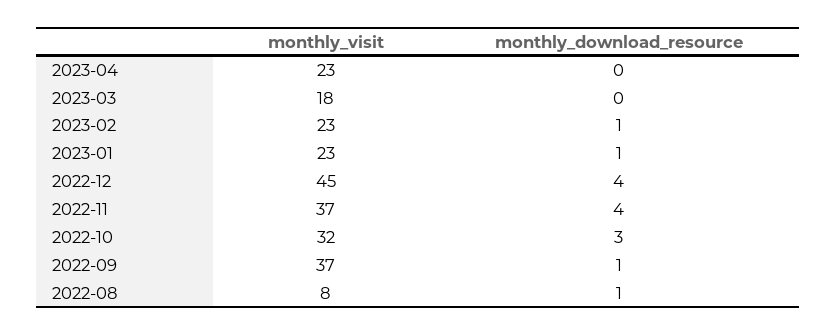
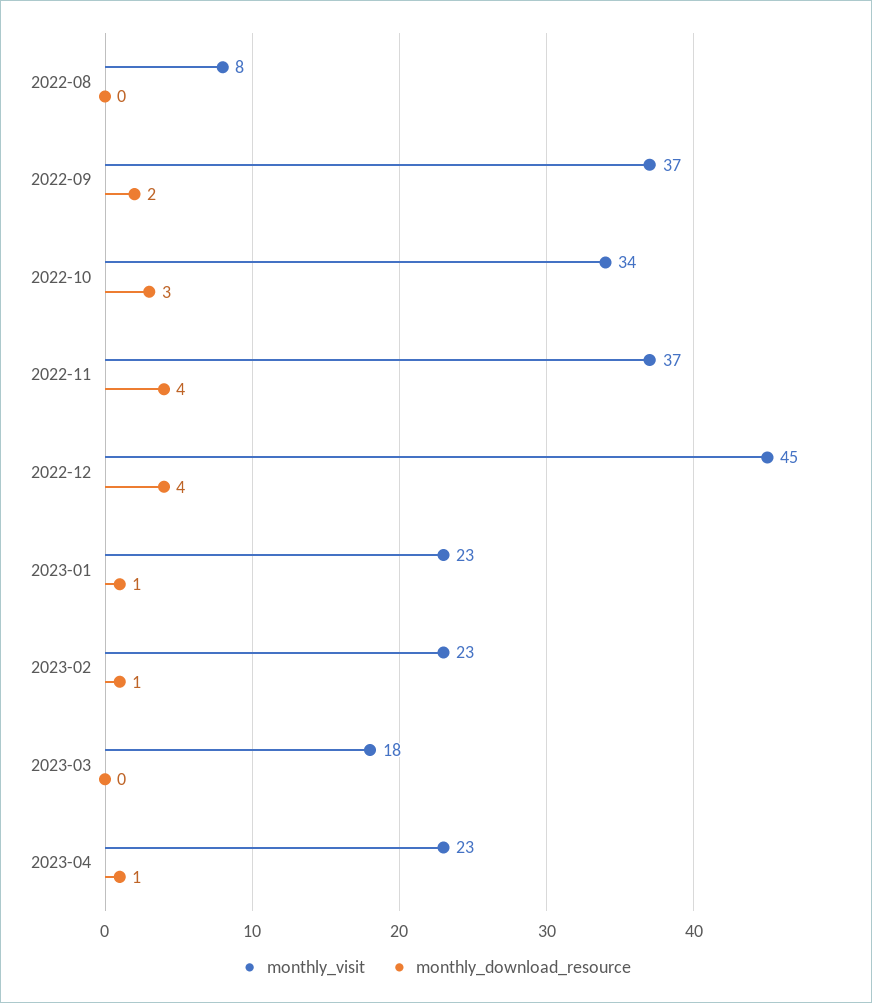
  {
    "monthly_visit": {
      "2023-04": 23,
      "2023-03": 18,
      "2023-02": 23,
      "2023-01": 23,
      "2022-12": 45,
      "2022-11": 37,
-     "2022-10": 32,
+     "2022-10": 34,
      "2022-09": 37,
      "2022-08": 8
    },
    "monthly_download_resource": {
-     "2023-04": 0,
+     "2023-04": 1,
      "2023-03": 0,
      "2023-02": 1,
      "2023-01": 1,
      "2022-12": 4,
      "2022-11": 4,
      "2022-10": 3,
-     "2022-09": 1,
+     "2022-09": 2,
-     "2022-08": 1
+     "2022-08": 0
    }
  }

